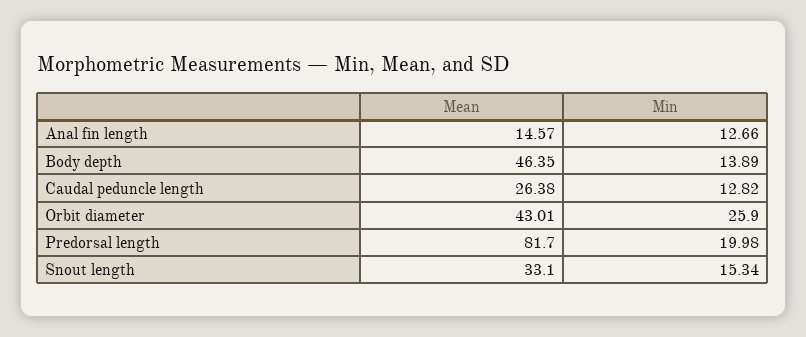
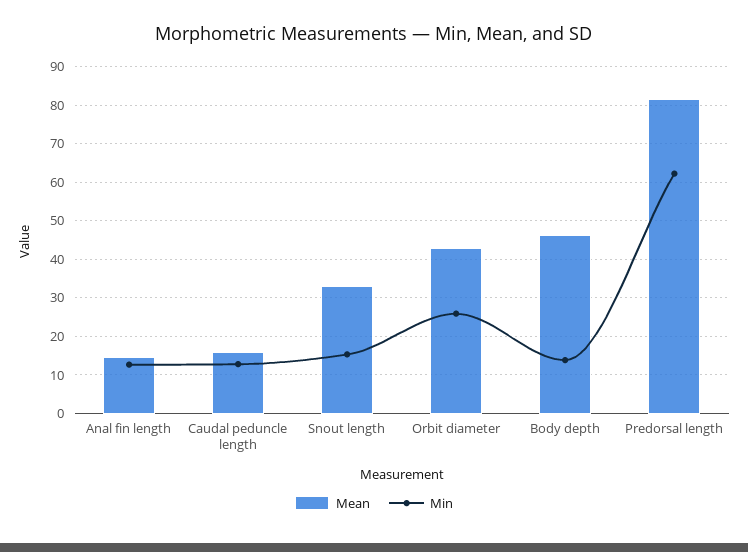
  {
    "Mean": {
      "Anal fin length": 14.57,
      "Body depth": 46.35,
-     "Caudal peduncle length": 26.38,
+     "Caudal peduncle length": 16,
      "Orbit diameter": 43.01,
      "Predorsal length": 81.7,
      "Snout length": 33.1
    },
    "Min": {
      "Anal fin length": 12.66,
      "Body depth": 13.89,
      "Caudal peduncle length": 12.82,
      "Orbit diameter": 25.9,
-     "Predorsal length": 19.98,
+     "Predorsal length": 62,
      "Snout length": 15.34
    }
  }

